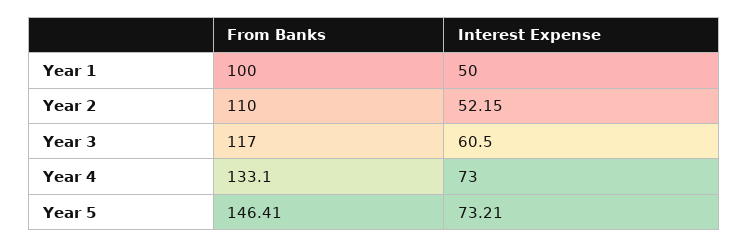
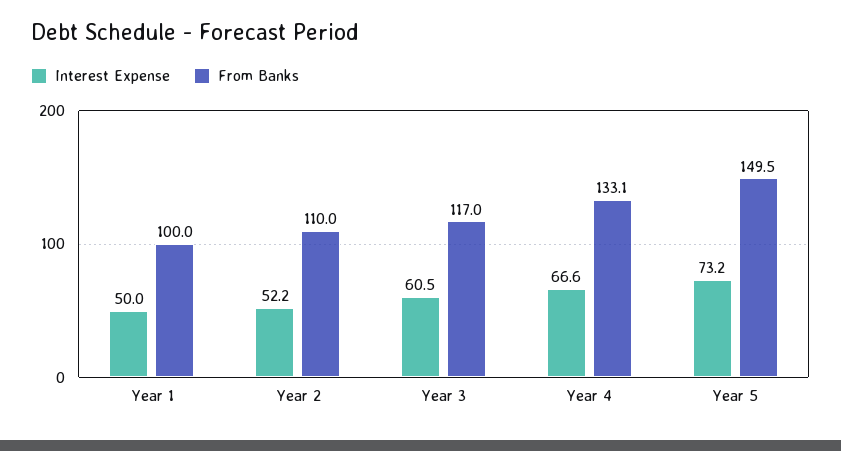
  {
    "From Banks": {
      "Year 1": 100,
      "Year 2": 110,
      "Year 3": 117,
      "Year 4": 133.1,
-     "Year 5": 146.41
+     "Year 5": 149.5
    },
    "Interest Expense": {
      "Year 1": 50,
      "Year 2": 52.15,
      "Year 3": 60.5,
-     "Year 4": 73,
+     "Year 4": 66.6,
      "Year 5": 73.21
    }
  }

